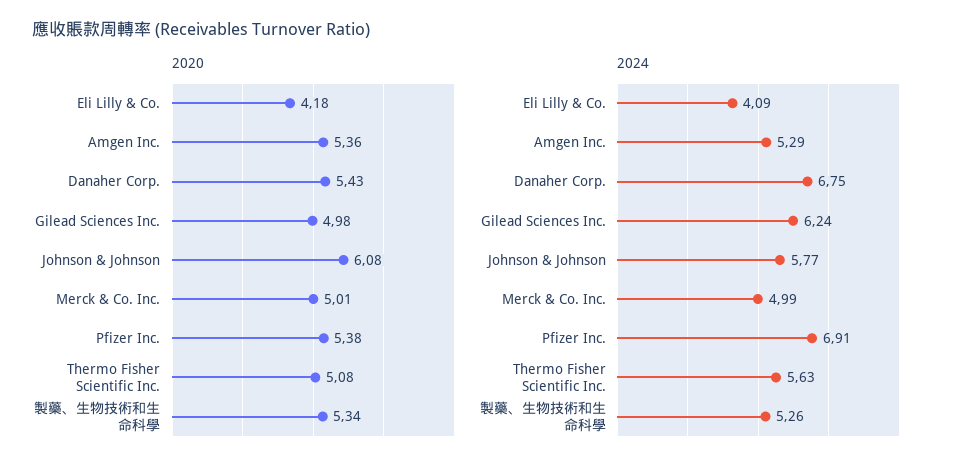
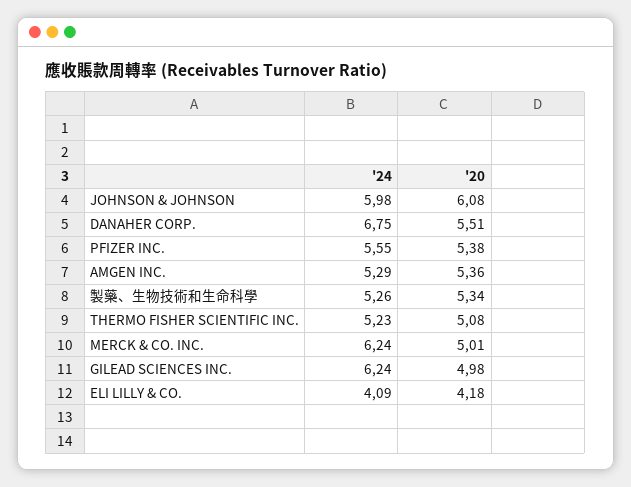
  {
    "2020": {
      "Eli Lilly & Co.": 4.18,
      "Amgen Inc.": 5.36,
-     "Danaher Corp.": 5.43,
+     "Danaher Corp.": 5.51,
      "Gilead Sciences Inc.": 4.98,
      "Johnson & Johnson": 6.08,
      "Merck & Co. Inc.": 5.01,
      "Pfizer Inc.": 5.38,
      "Thermo Fisher Scientific Inc.": 5.08,
      "製藥、生物技術和生命科學": 5.34
    },
    "2024": {
      "Eli Lilly & Co.": 4.09,
      "Amgen Inc.": 5.29,
      "Danaher Corp.": 6.75,
      "Gilead Sciences Inc.": 6.24,
-     "Johnson & Johnson": 5.77,
+     "Johnson & Johnson": 5.98,
-     "Merck & Co. Inc.": 4.99,
+     "Merck & Co. Inc.": 6.24,
-     "Pfizer Inc.": 6.91,
+     "Pfizer Inc.": 5.55,
-     "Thermo Fisher Scientific Inc.": 5.63,
+     "Thermo Fisher Scientific Inc.": 5.23,
      "製藥、生物技術和生命科學": 5.26
    }
  }

